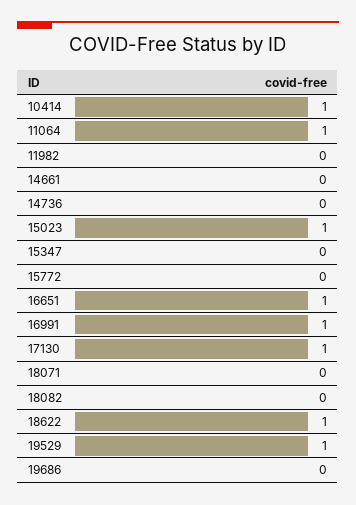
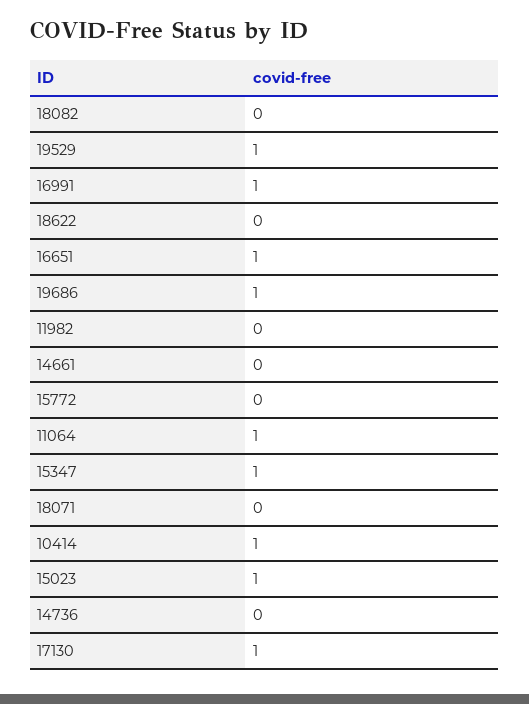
  {
    "10414": 1,
    "11064": 1,
    "11982": 0,
    "14661": 0,
    "14736": 0,
    "15023": 1,
-   "15347": 0,
+   "15347": 1,
    "15772": 0,
    "16651": 1,
    "16991": 1,
    "17130": 1,
    "18071": 0,
    "18082": 0,
-   "18622": 1,
+   "18622": 0,
    "19529": 1,
-   "19686": 0
+   "19686": 1
  }

